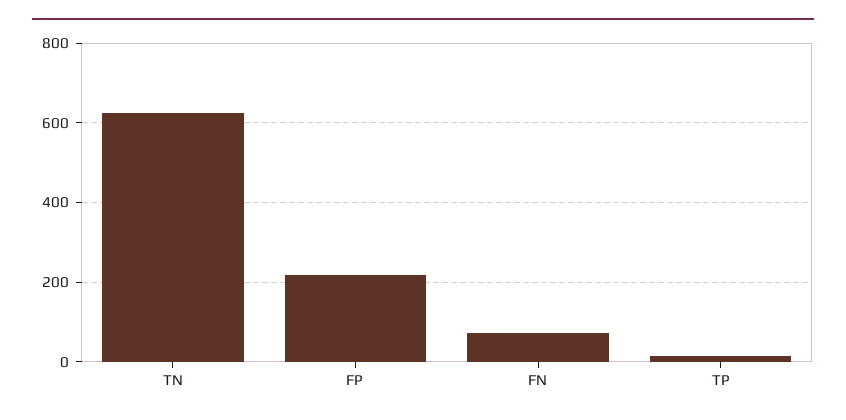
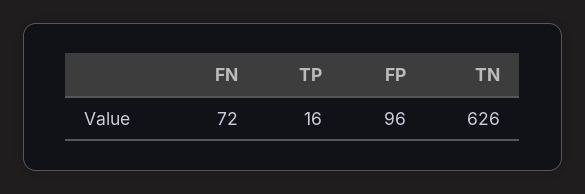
  {
    "TN": 626,
-   "FP": 220,
+   "FP": 96,
    "FN": 72,
    "TP": 16
  }

